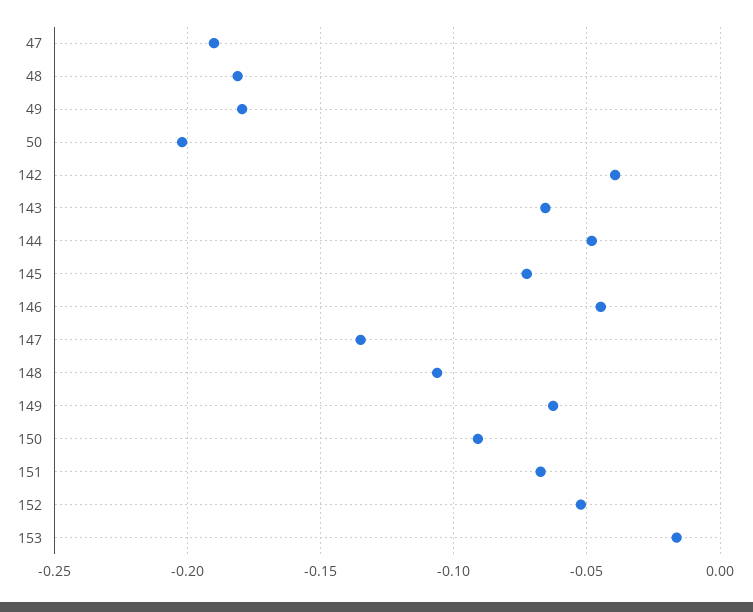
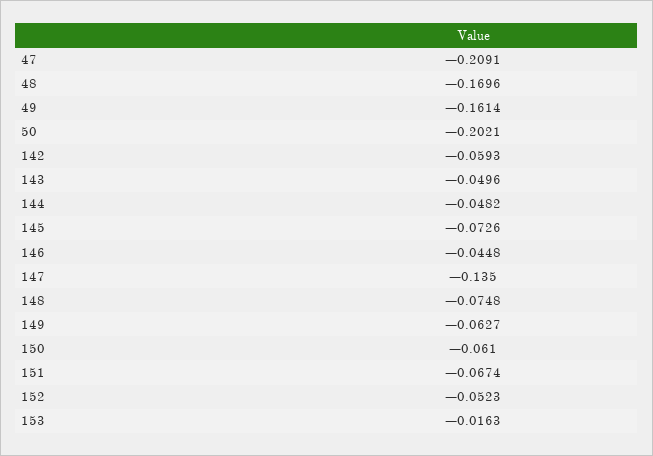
  {
-   "47": -0.19,
+   "47": -0.2091,
-   "48": -0.18,
+   "48": -0.1696,
-   "49": -0.18,
+   "49": -0.1614,
    "50": -0.2021,
-   "142": -0.04,
+   "142": -0.0593,
-   "143": -0.065,
+   "143": -0.0496,
    "144": -0.0482,
    "145": -0.0726,
    "146": -0.0448,
    "147": -0.135,
-   "148": -0.105,
+   "148": -0.0748,
    "149": -0.0627,
-   "150": -0.09,
+   "150": -0.061,
    "151": -0.0674,
    "152": -0.0523,
    "153": -0.0163
  }

